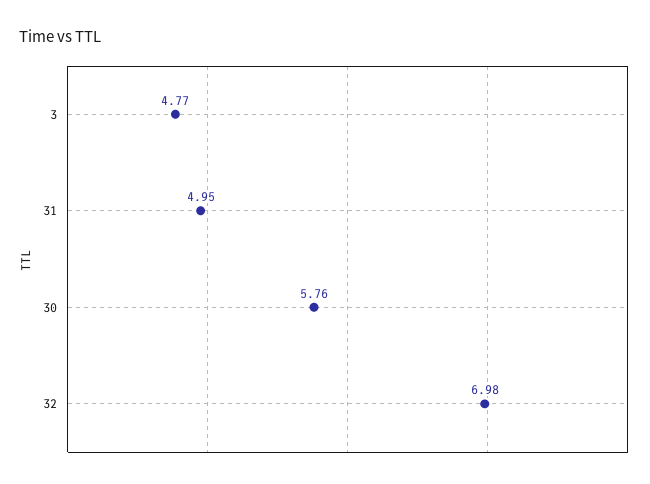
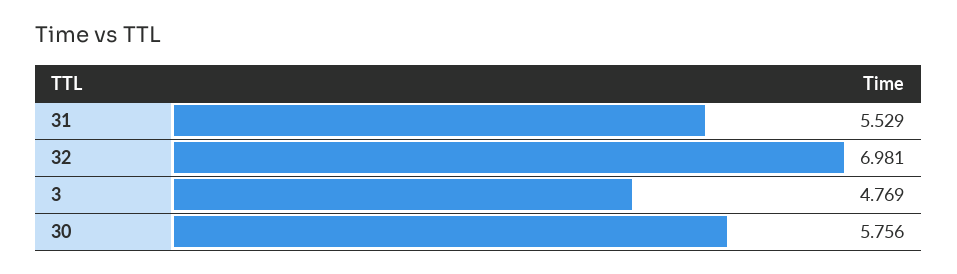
  {
    "3": 4.769,
-   "31": 4.95,
+   "31": 5.529,
    "30": 5.756,
    "32": 6.981
  }

